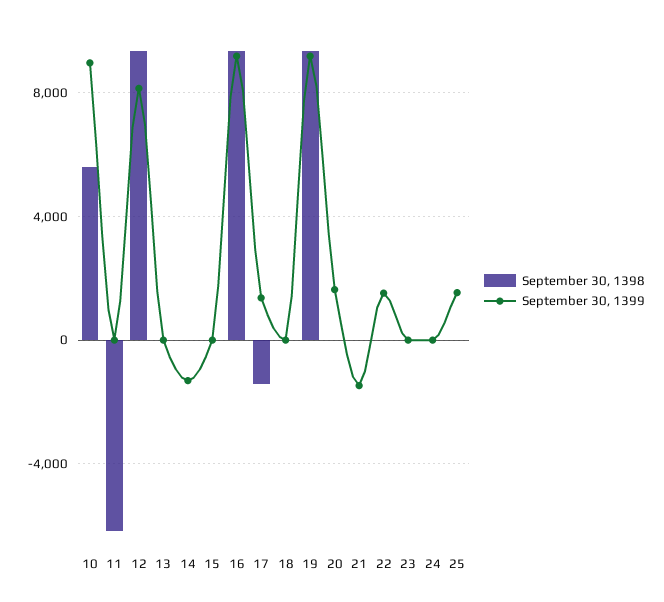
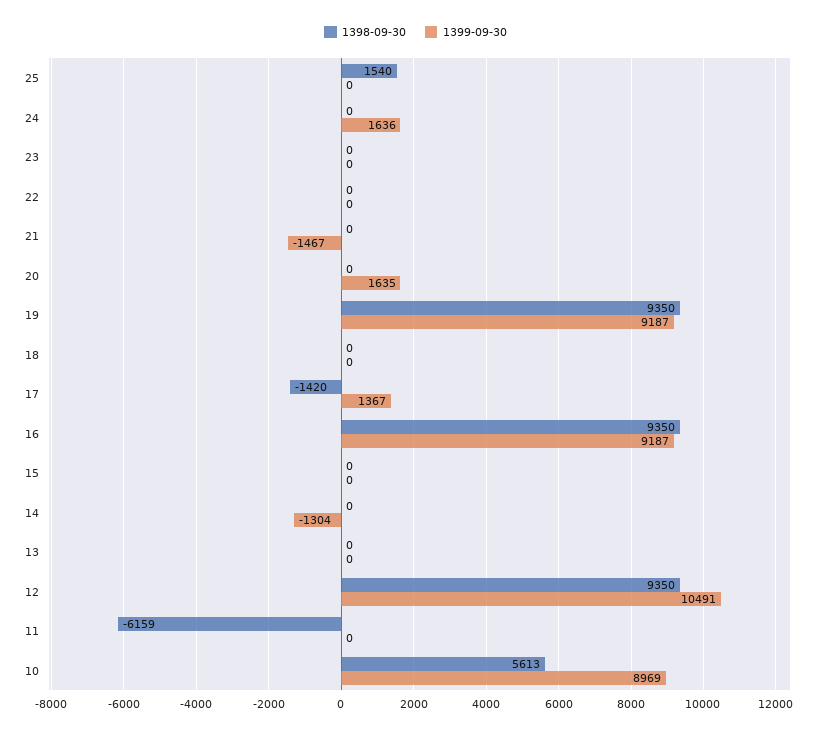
  {
    "September 30, 1398": {
      "10": 5613,
      "11": -6159,
      "12": 9350,
      "13": 0,
      "14": 0,
      "15": 0,
      "16": 9350,
      "17": -1420,
      "18": 0,
      "19": 9350,
      "20": 0,
      "21": 0,
      "22": 0,
      "23": 0,
      "24": 0,
-     "25": 0
+     "25": 1540
    },
    "September 30, 1399": {
      "10": 8969,
      "11": 0,
-     "12": 8000,
+     "12": 10491,
      "13": 0,
      "14": -1304,
      "15": 0,
      "16": 9187,
      "17": 1367,
      "18": 0,
      "19": 9187,
      "20": 1635,
      "21": -1467,
-     "22": 1500,
+     "22": 0,
      "23": 0,
-     "24": 0,
+     "24": 1636,
-     "25": 1500
+     "25": 0
    }
  }

